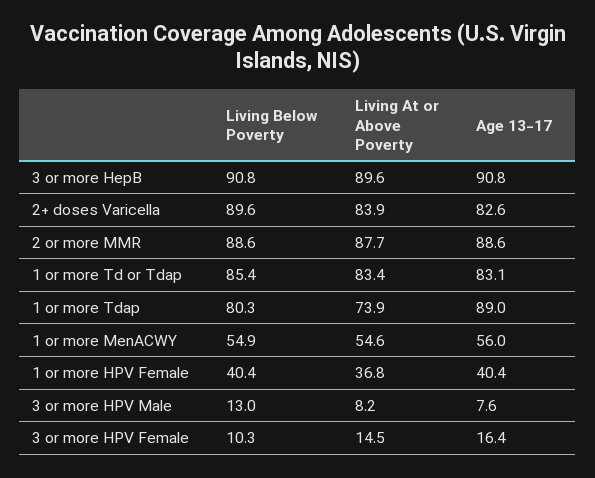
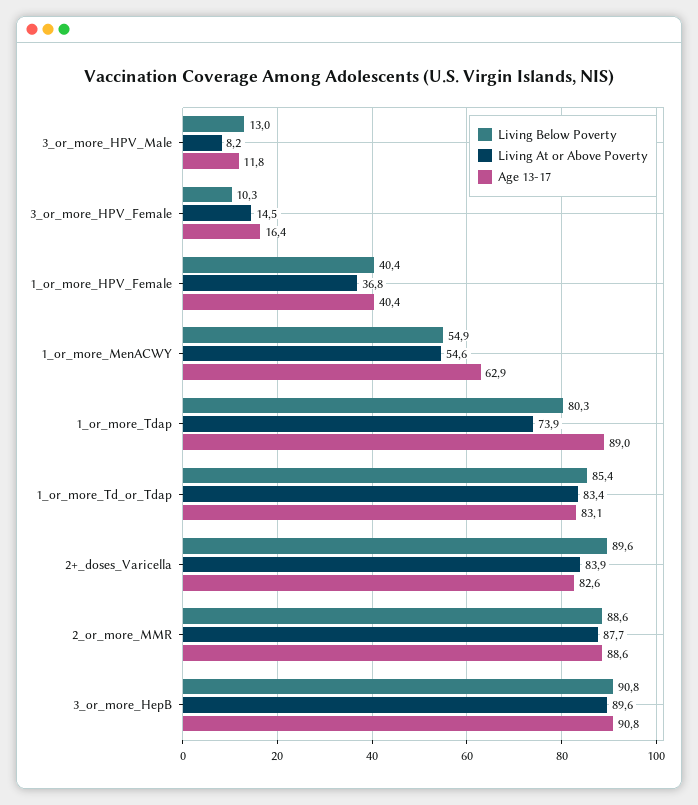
  {
    "Living Below Poverty": {
      "3 or more HepB": 90.8,
      "2+ doses Varicella": 89.6,
      "2 or more MMR": 88.6,
      "1 or more Td or Tdap": 85.4,
      "1 or more Tdap": 80.3,
      "1 or more MenACWY": 54.9,
      "1 or more HPV Female": 40.4,
      "3 or more HPV Male": 13,
      "3 or more HPV Female": 10.3
    },
    "Living At or Above Poverty": {
      "3 or more HepB": 89.6,
      "2+ doses Varicella": 83.9,
      "2 or more MMR": 87.7,
      "1 or more Td or Tdap": 83.4,
      "1 or more Tdap": 73.9,
      "1 or more MenACWY": 54.6,
      "1 or more HPV Female": 36.8,
      "3 or more HPV Male": 8.2,
      "3 or more HPV Female": 14.5
    },
    "Age 13-17": {
      "3 or more HepB": 90.8,
      "2+ doses Varicella": 82.6,
      "2 or more MMR": 88.6,
      "1 or more Td or Tdap": 83.1,
      "1 or more Tdap": 89,
-     "1 or more MenACWY": 56,
+     "1 or more MenACWY": 62.9,
      "1 or more HPV Female": 40.4,
-     "3 or more HPV Male": 7.6,
+     "3 or more HPV Male": 11.8,
      "3 or more HPV Female": 16.4
    }
  }

